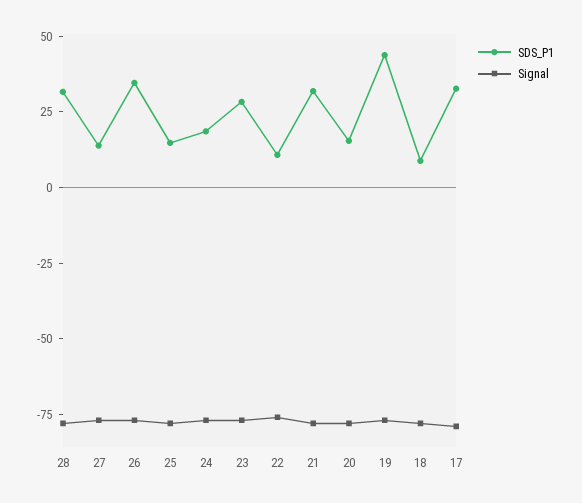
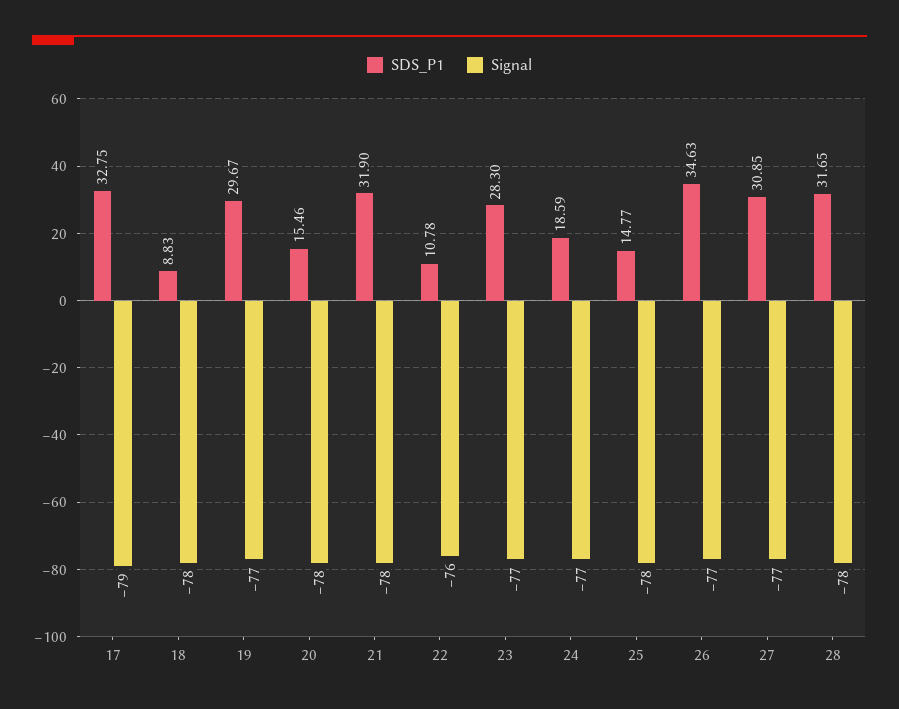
  {
    "SDS_P1": {
      "28": 31.65,
-     "27": 15,
+     "27": 30.85,
      "26": 34.63,
      "25": 14.77,
      "24": 18.59,
      "23": 28.3,
      "22": 10.78,
      "21": 31.9,
      "20": 15.46,
-     "19": 45,
+     "19": 29.67,
      "18": 8.83,
      "17": 32.75
    },
    "Signal": {
      "28": -78,
      "27": -77,
      "26": -77,
      "25": -78,
      "24": -77,
      "23": -77,
      "22": -76,
      "21": -78,
      "20": -78,
      "19": -77,
      "18": -78,
      "17": -79
    }
  }

